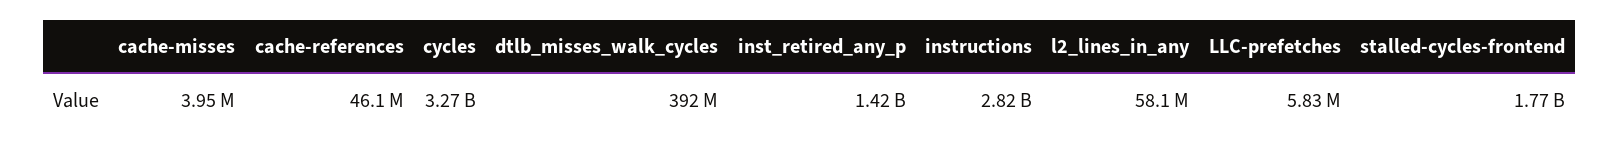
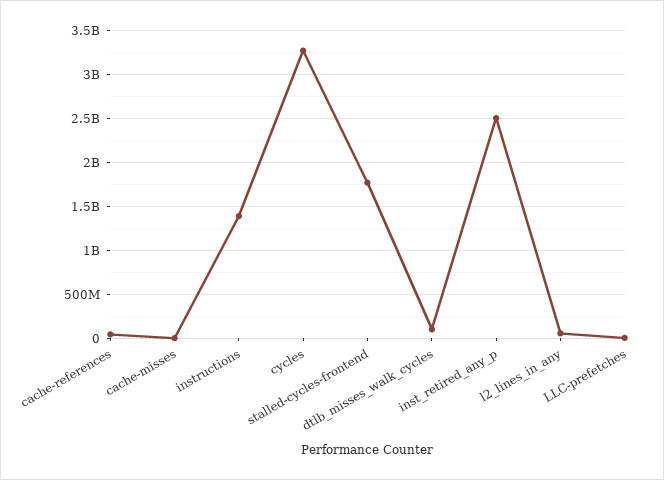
  {
    "cache-misses": 3950000,
    "cache-references": 46100000,
    "cycles": 3270000000,
-   "dtlb_misses_walk_cycles": 392000000,
+   "dtlb_misses_walk_cycles": 100000000,
-   "inst_retired_any_p": 1420000000,
+   "inst_retired_any_p": 2500000000,
-   "instructions": 2820000000,
+   "instructions": 1400000000,
    "l2_lines_in_any": 58100000,
    "LLC-prefetches": 5830000,
    "stalled-cycles-frontend": 1770000000
  }

